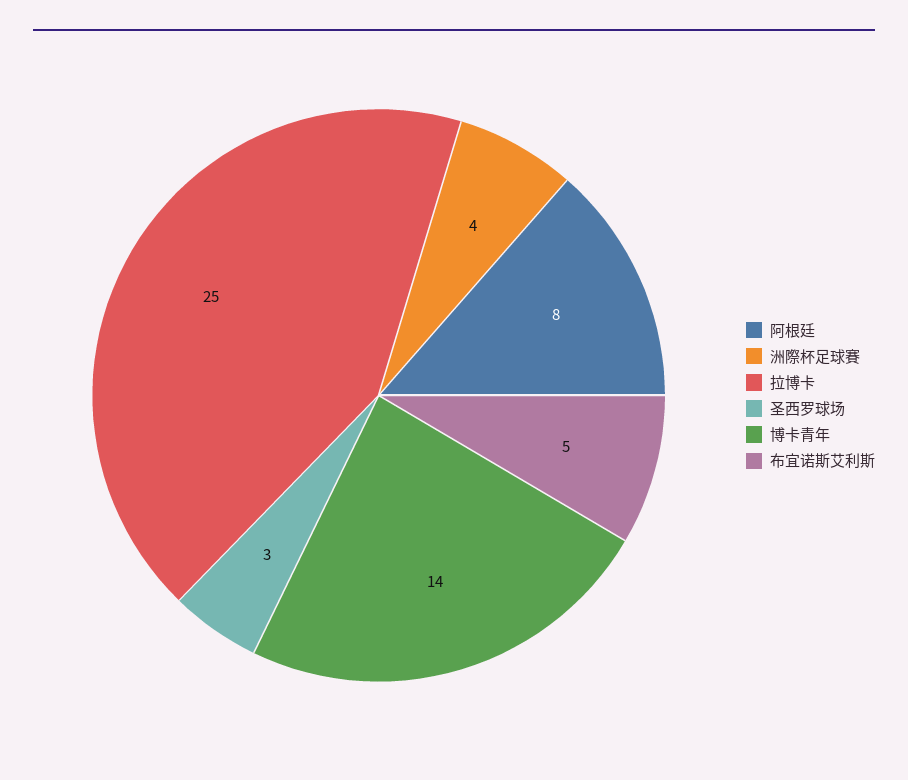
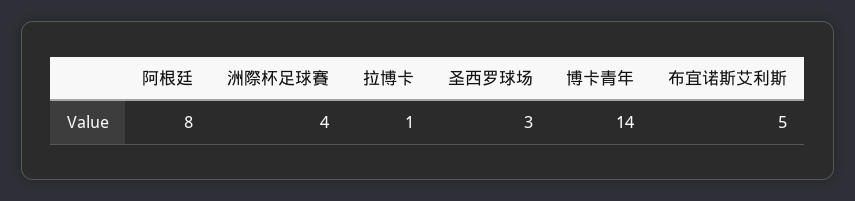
  {
    "阿根廷": 8,
    "洲際杯足球賽": 4,
-   "拉博卡": 25,
+   "拉博卡": 1,
    "圣西罗球场": 3,
    "博卡青年": 14,
    "布宜诺斯艾利斯": 5
  }

